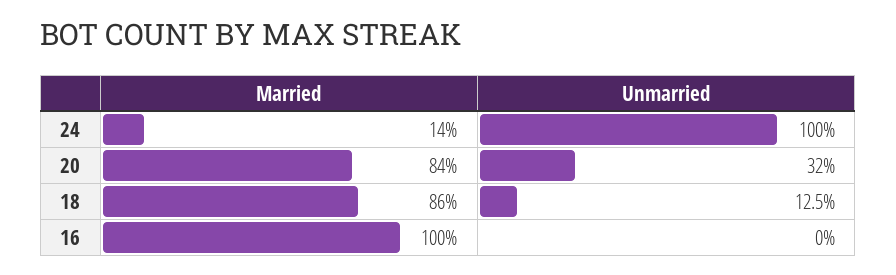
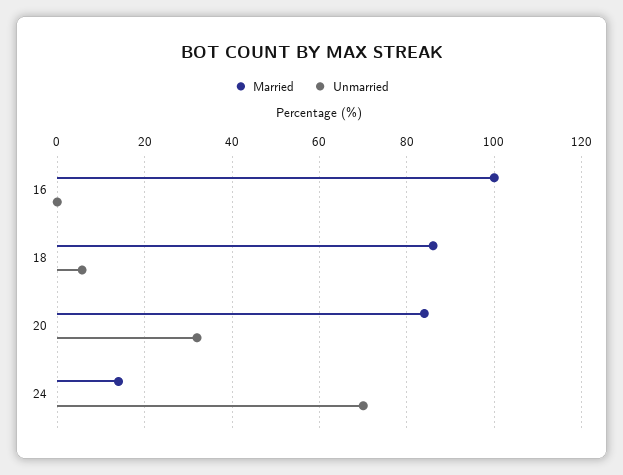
  {
    "Married": {
      "24": 14,
      "20": 84,
      "18": 86,
      "16": 100
    },
    "Unmarried": {
-     "24": 100,
+     "24": 70,
      "20": 32,
-     "18": 12.5,
+     "18": 6,
      "16": 0
    }
  }

